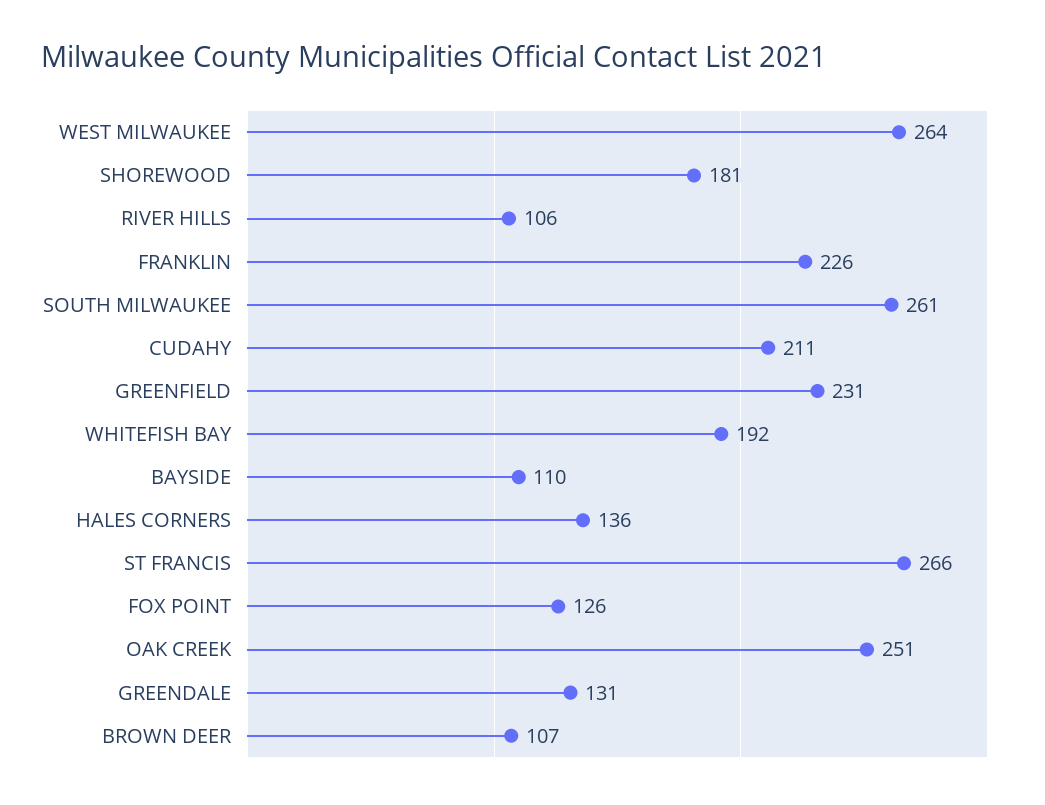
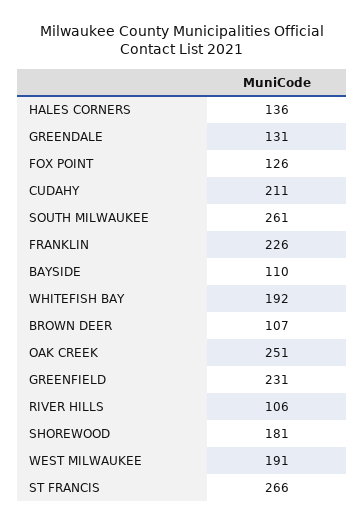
  {
-   "WEST MILWAUKEE": 264,
+   "WEST MILWAUKEE": 191,
    "SHOREWOOD": 181,
    "RIVER HILLS": 106,
    "FRANKLIN": 226,
    "SOUTH MILWAUKEE": 261,
    "CUDAHY": 211,
    "GREENFIELD": 231,
    "WHITEFISH BAY": 192,
    "BAYSIDE": 110,
    "HALES CORNERS": 136,
    "ST FRANCIS": 266,
    "FOX POINT": 126,
    "OAK CREEK": 251,
    "GREENDALE": 131,
    "BROWN DEER": 107
  }

